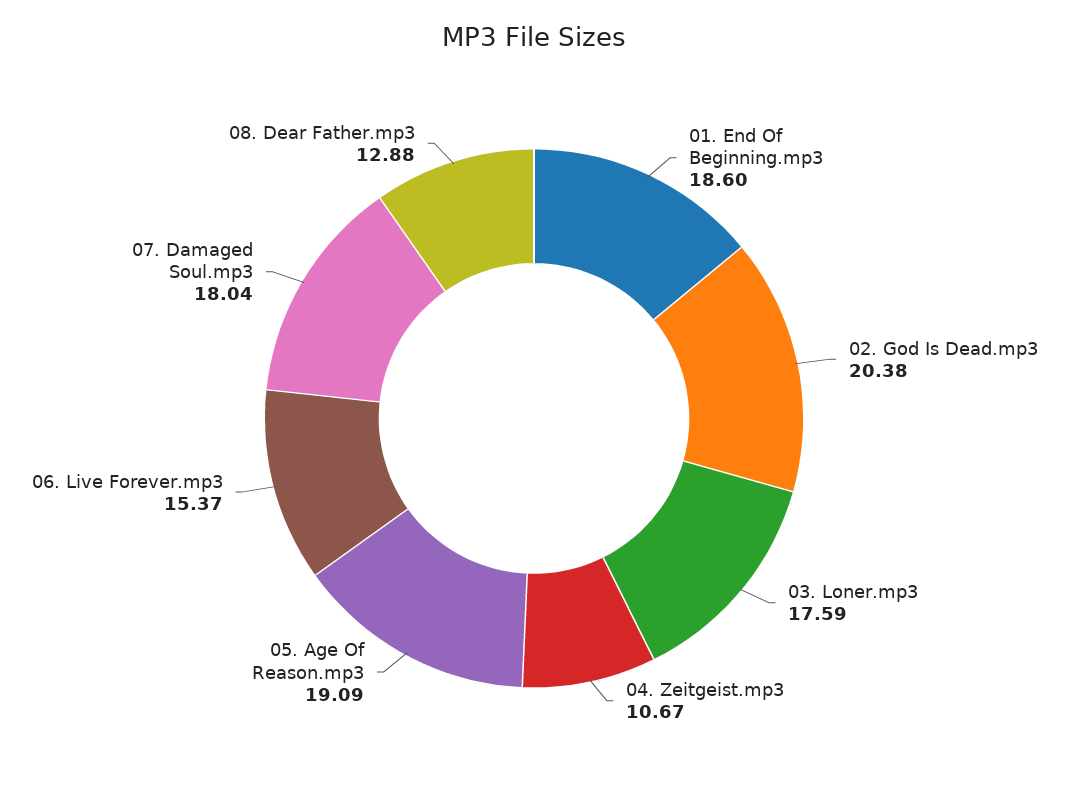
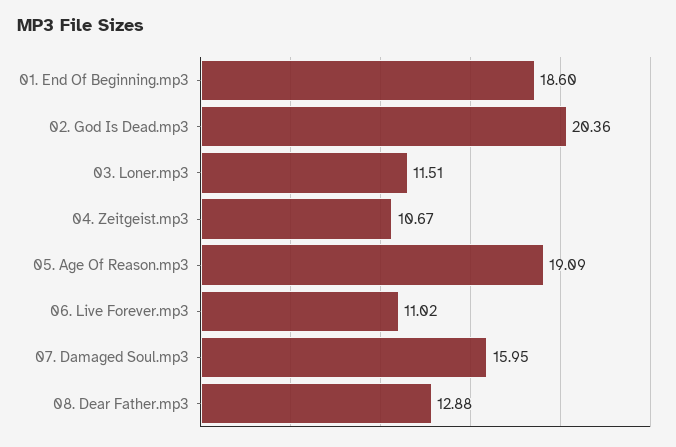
  {
    "01. End Of Beginning.mp3": 18.6,
-   "02. God Is Dead.mp3": 20.38,
+   "02. God Is Dead.mp3": 20.36,
-   "03. Loner.mp3": 17.59,
+   "03. Loner.mp3": 11.51,
    "04. Zeitgeist.mp3": 10.67,
    "05. Age Of Reason.mp3": 19.09,
-   "06. Live Forever.mp3": 15.37,
+   "06. Live Forever.mp3": 11.02,
-   "07. Damaged Soul.mp3": 18.04,
+   "07. Damaged Soul.mp3": 15.95,
    "08. Dear Father.mp3": 12.88
  }

